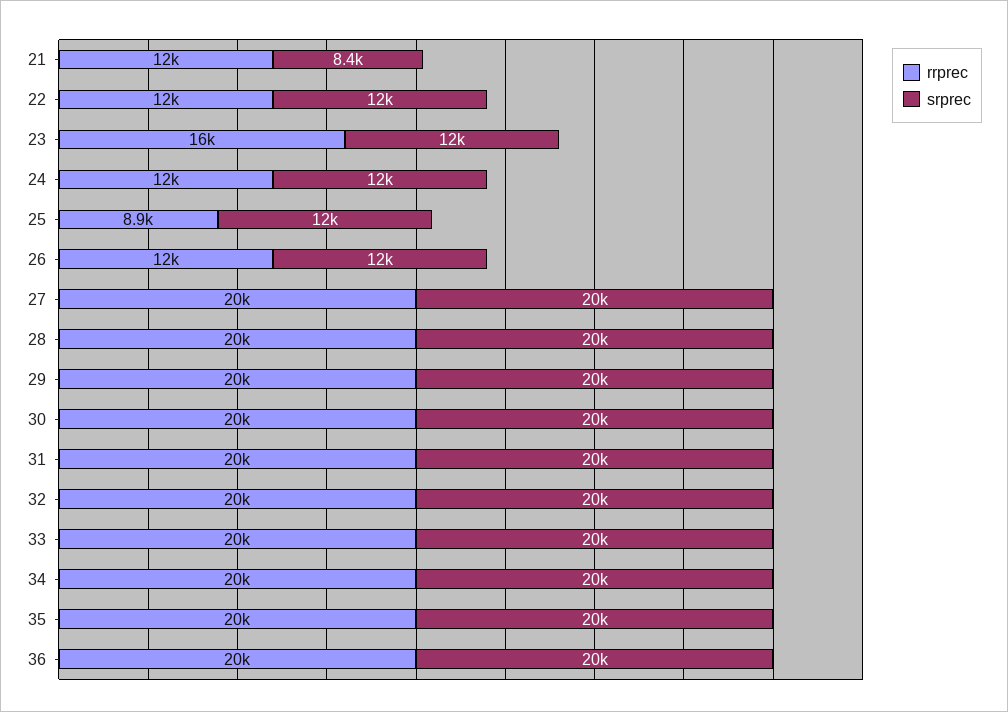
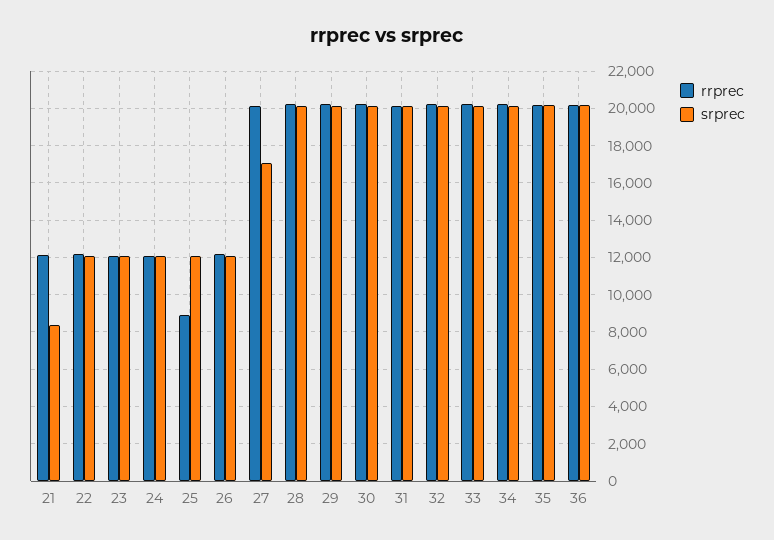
  {
    "rrprec": {
      "21": 12000,
      "22": 12000,
-     "23": 16000,
+     "23": 12000,
      "24": 12000,
      "25": 8900,
      "26": 12000,
      "27": 20000,
      "28": 20000,
      "29": 20000,
      "30": 20000,
      "31": 20000,
      "32": 20000,
      "33": 20000,
      "34": 20000,
      "35": 20000,
      "36": 20000
    },
    "srprec": {
      "21": 8400,
      "22": 12000,
      "23": 12000,
      "24": 12000,
      "25": 12000,
      "26": 12000,
-     "27": 20000,
+     "27": 17000,
      "28": 20000,
      "29": 20000,
      "30": 20000,
      "31": 20000,
      "32": 20000,
      "33": 20000,
      "34": 20000,
      "35": 20000,
      "36": 20000
    }
  }

